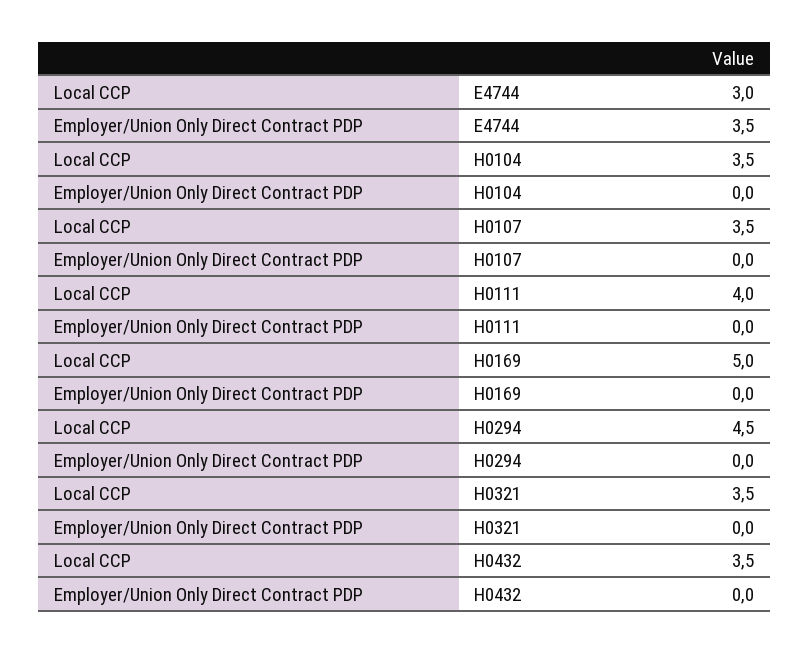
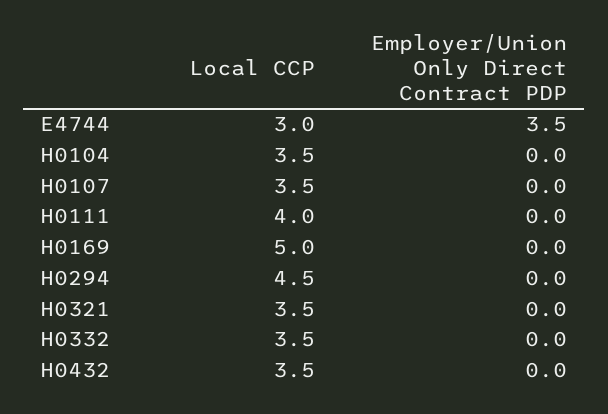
  {
    "Local CCP": {
      "E4744": 3,
      "H0104": 3.5,
      "H0107": 3.5,
      "H0111": 4,
      "H0169": 5,
      "H0294": 4.5,
      "H0321": 3.5,
-     "H0432": 3.5
+     "H0432": 3.5,
+     "H0332": 3.5
    },
    "Employer/Union Only Direct Contract PDP": {
      "E4744": 3.5,
      "H0104": 0,
      "H0107": 0,
      "H0111": 0,
      "H0169": 0,
      "H0294": 0,
      "H0321": 0,
-     "H0432": 0
+     "H0432": 0,
+     "H0332": 0
    }
  }

